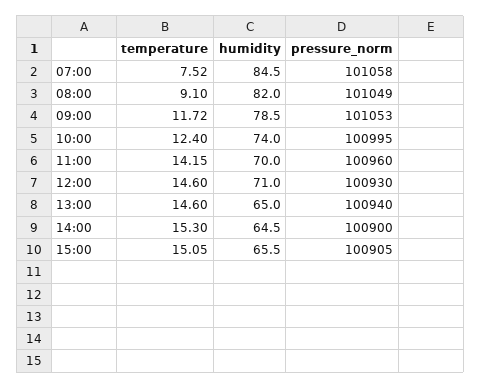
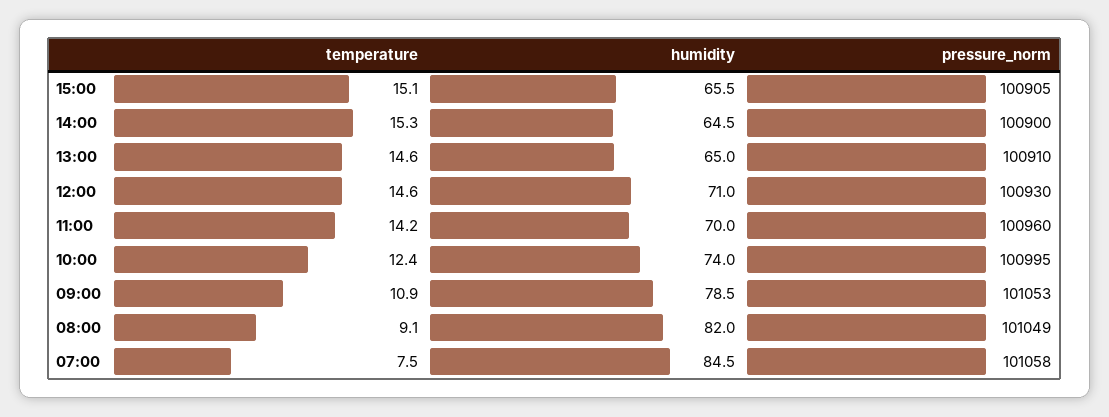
  {
    "temperature": {
      "07:00": 7.52,
      "08:00": 9.1,
-     "09:00": 11.72,
+     "09:00": 10.9,
      "10:00": 12.4,
      "11:00": 14.15,
      "12:00": 14.6,
      "13:00": 14.6,
      "14:00": 15.3,
      "15:00": 15.05
    },
    "humidity": {
      "07:00": 84.5,
      "08:00": 82,
      "09:00": 78.5,
      "10:00": 74,
      "11:00": 70,
      "12:00": 71,
      "13:00": 65,
      "14:00": 64.5,
      "15:00": 65.5
    },
    "pressure_norm": {
      "07:00": 101058,
      "08:00": 101049,
      "09:00": 101053,
      "10:00": 100995,
      "11:00": 100960,
      "12:00": 100930,
-     "13:00": 100940,
+     "13:00": 100910,
      "14:00": 100900,
      "15:00": 100905
    }
  }

